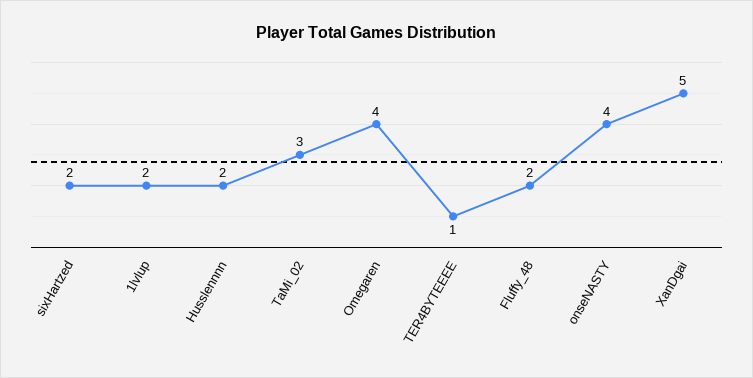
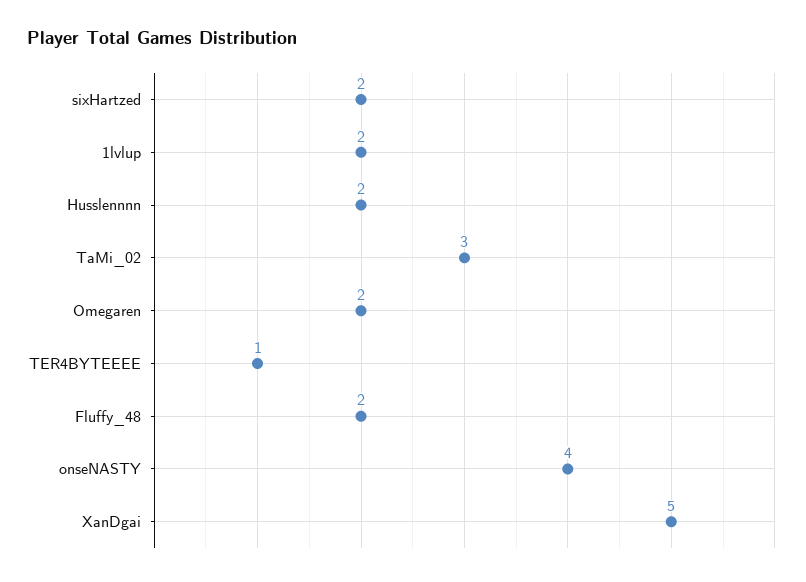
  {
    "sixHartzed": 2,
    "1lvlup": 2,
    "Husslennnn": 2,
    "TaMi_02": 3,
-   "Omegaren": 4,
+   "Omegaren": 2,
    "TER4BYTEEEE": 1,
    "Fluffy_48": 2,
    "onseNASTY": 4,
    "XanDgai": 5
  }

